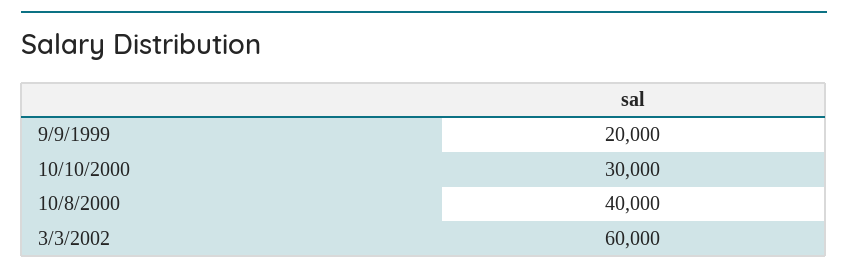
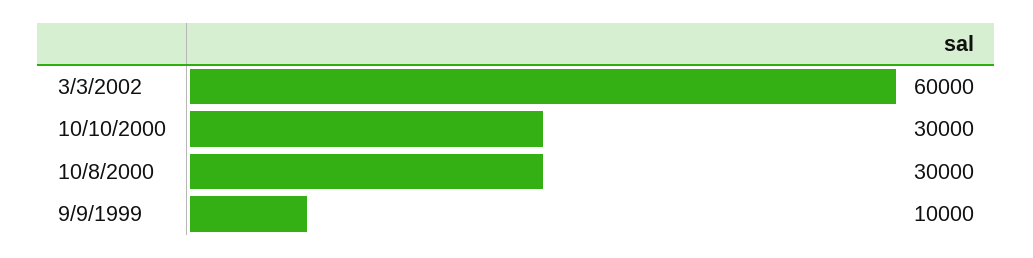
  {
-   "9/9/1999": 20000,
+   "9/9/1999": 10000,
    "10/10/2000": 30000,
-   "10/8/2000": 40000,
+   "10/8/2000": 30000,
    "3/3/2002": 60000
  }

